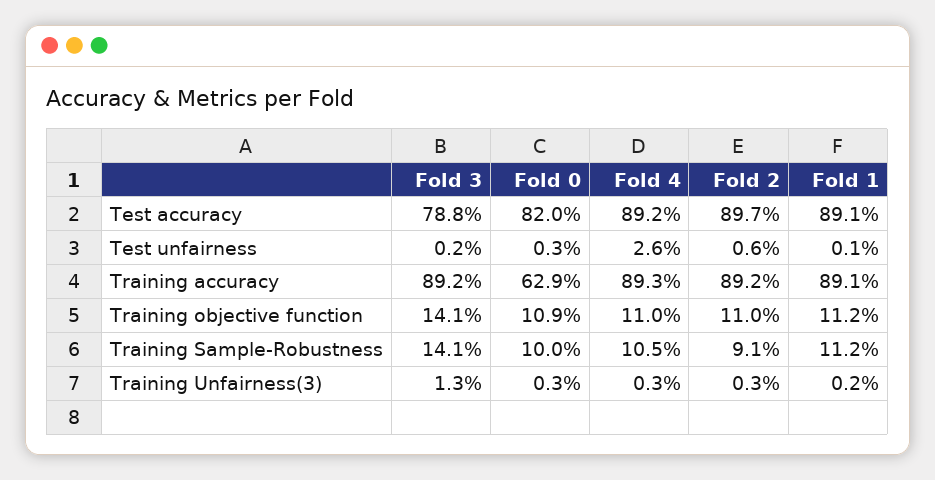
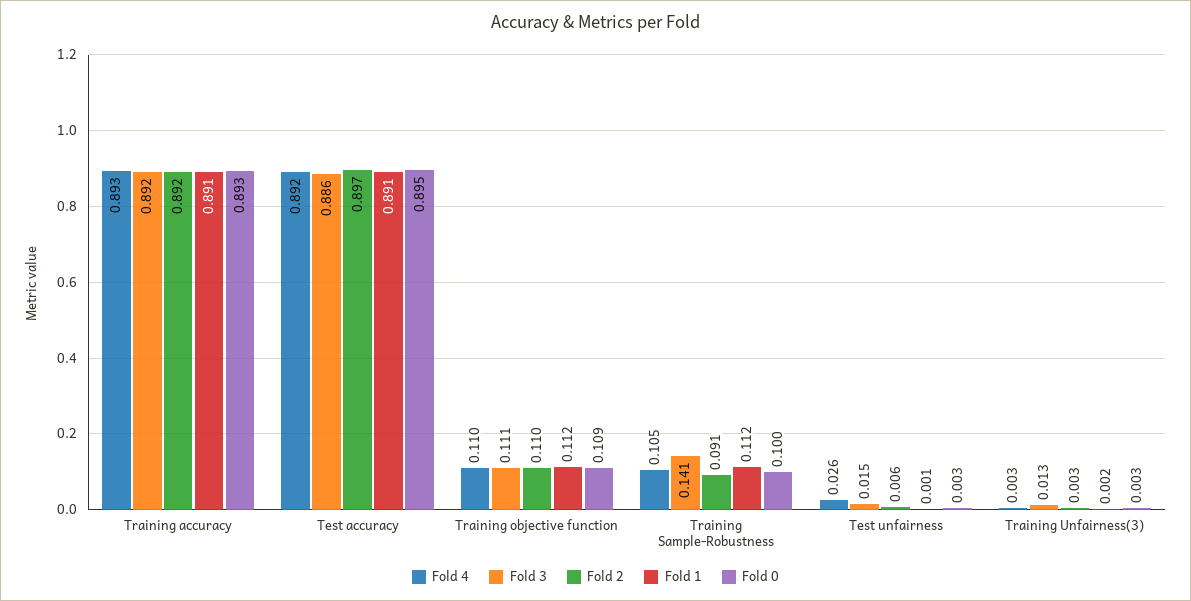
  {
    "Fold 3": {
-     "Test accuracy": 0.788,
+     "Test accuracy": 0.886,
-     "Test unfairness": 0.002,
+     "Test unfairness": 0.015,
      "Training accuracy": 0.892,
-     "Training objective function": 0.141,
+     "Training objective function": 0.111,
      "Training Sample-Robustness": 0.141,
      "Training Unfairness(3)": 0.013
    },
    "Fold 0": {
-     "Test accuracy": 0.82,
+     "Test accuracy": 0.895,
      "Test unfairness": 0.003,
-     "Training accuracy": 0.629,
+     "Training accuracy": 0.893,
      "Training objective function": 0.109,
      "Training Sample-Robustness": 0.1,
      "Training Unfairness(3)": 0.003
    },
    "Fold 4": {
      "Test accuracy": 0.892,
      "Test unfairness": 0.026,
      "Training accuracy": 0.893,
      "Training objective function": 0.11,
      "Training Sample-Robustness": 0.105,
      "Training Unfairness(3)": 0.003
    },
    "Fold 2": {
      "Test accuracy": 0.897,
      "Test unfairness": 0.006,
      "Training accuracy": 0.892,
      "Training objective function": 0.11,
      "Training Sample-Robustness": 0.091,
      "Training Unfairness(3)": 0.003
    },
    "Fold 1": {
      "Test accuracy": 0.891,
      "Test unfairness": 0.001,
      "Training accuracy": 0.891,
      "Training objective function": 0.112,
      "Training Sample-Robustness": 0.112,
      "Training Unfairness(3)": 0.002
    }
  }

